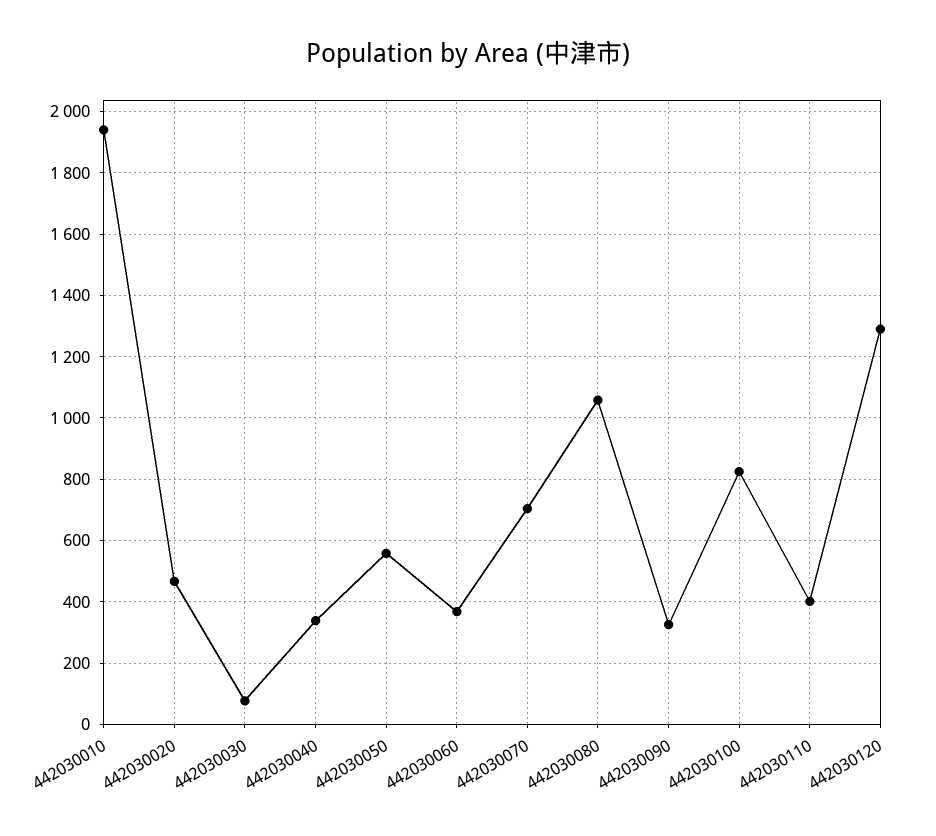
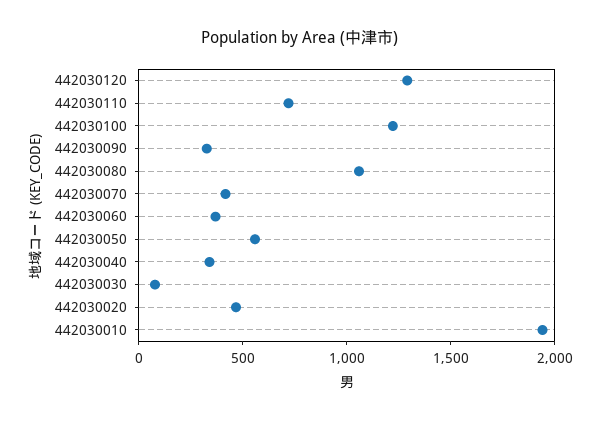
  {
    "442030010": 1940,
    "442030020": 460,
    "442030030": 80,
    "442030040": 340,
    "442030050": 560,
    "442030060": 360,
-   "442030070": 700,
+   "442030070": 400,
    "442030080": 1060,
    "442030090": 320,
-   "442030100": 820,
+   "442030100": 1200,
-   "442030110": 400,
+   "442030110": 700,
    "442030120": 1300
  }

